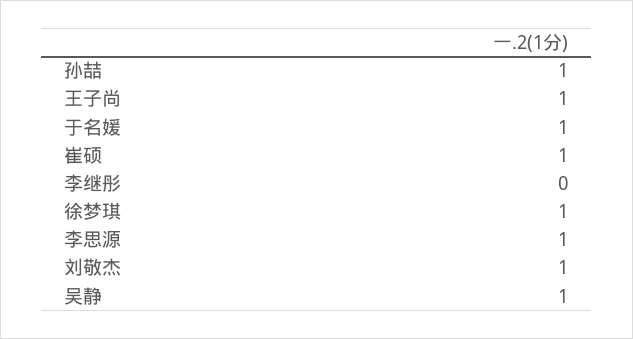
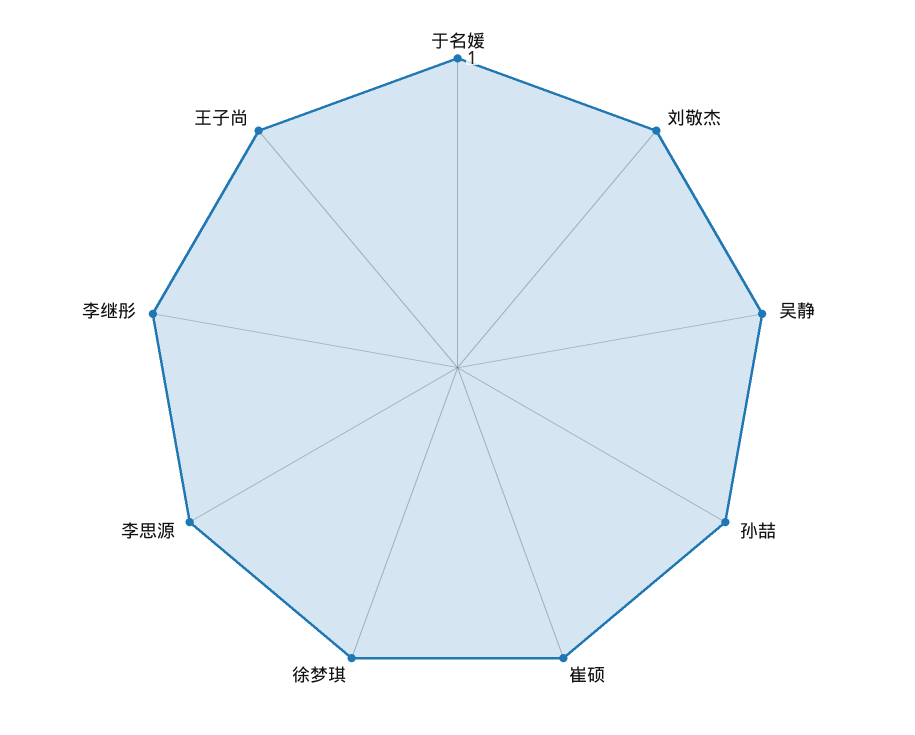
  {
    "孙喆": 1,
    "王子尚": 1,
    "于名媛": 1,
    "崔硕": 1,
-   "李继彤": 0,
+   "李继彤": 1,
    "徐梦琪": 1,
    "李思源": 1,
    "刘敬杰": 1,
    "吴静": 1
  }

